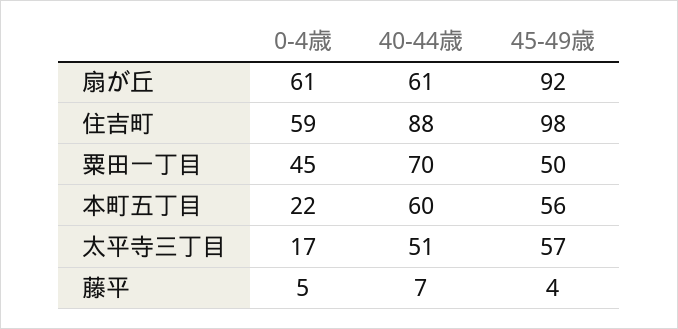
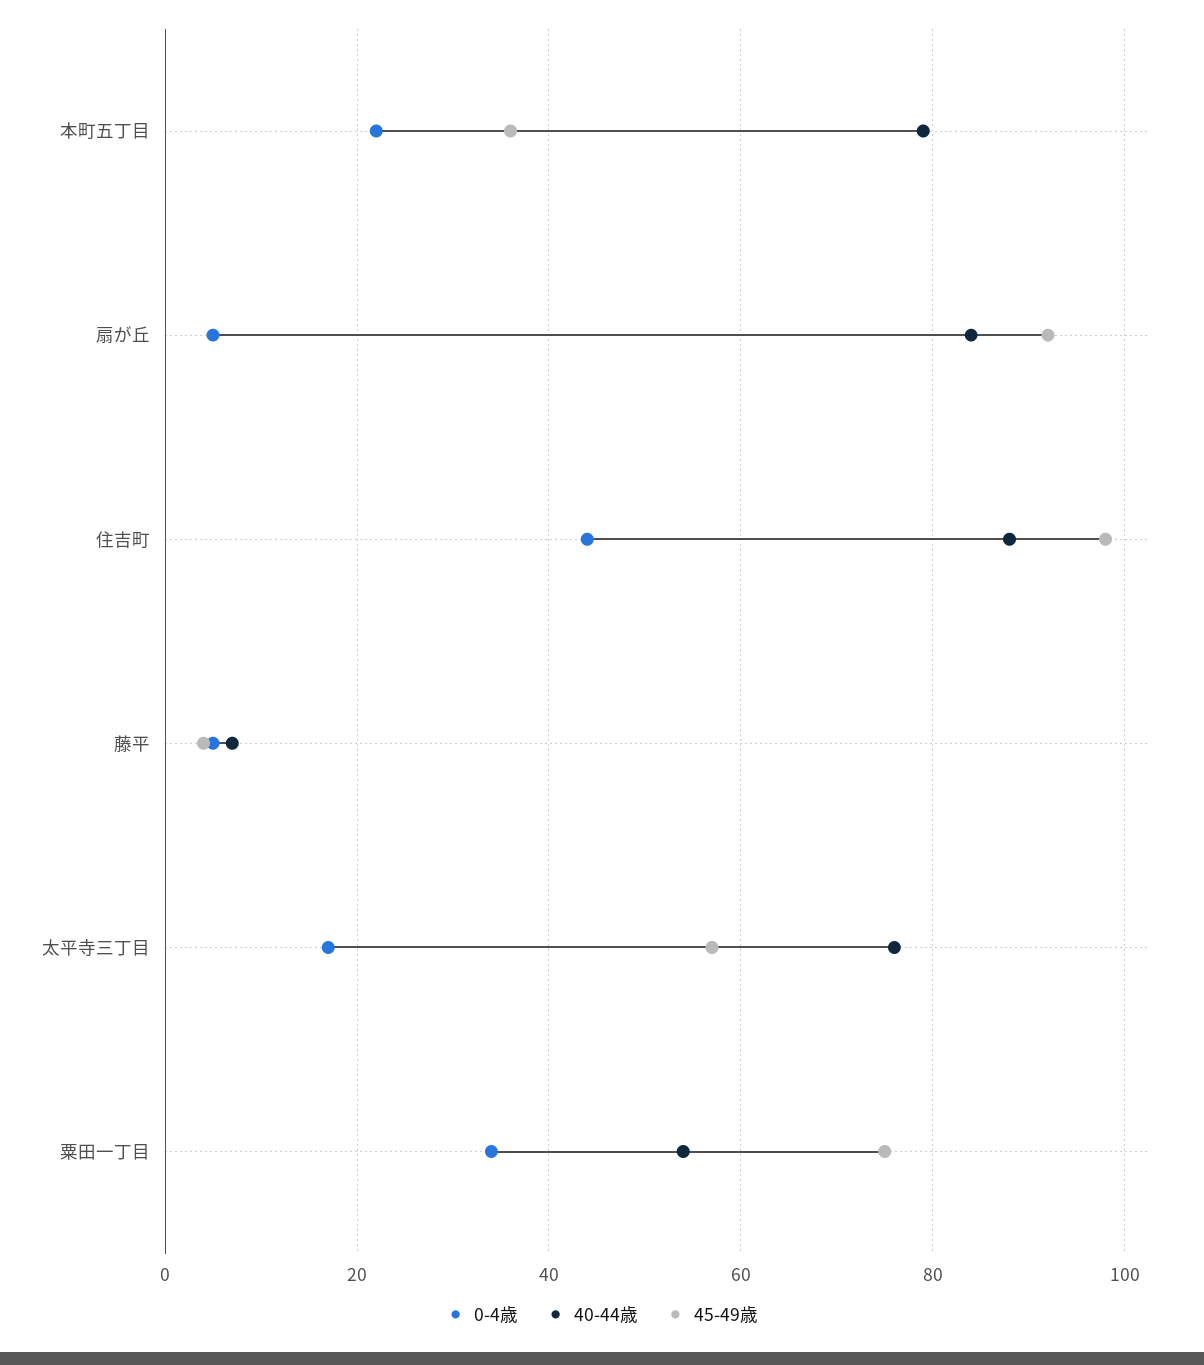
  {
    "0-4歳": {
-     "扇が丘": 61,
+     "扇が丘": 5,
-     "住吉町": 59,
+     "住吉町": 45,
-     "粟田一丁目": 45,
+     "粟田一丁目": 35,
      "本町五丁目": 22,
      "太平寺三丁目": 17,
      "藤平": 5
    },
    "40-44歳": {
-     "扇が丘": 61,
+     "扇が丘": 85,
      "住吉町": 88,
-     "粟田一丁目": 70,
+     "粟田一丁目": 55,
-     "本町五丁目": 60,
+     "本町五丁目": 80,
-     "太平寺三丁目": 51,
+     "太平寺三丁目": 75,
      "藤平": 7
    },
    "45-49歳": {
      "扇が丘": 92,
      "住吉町": 98,
-     "粟田一丁目": 50,
+     "粟田一丁目": 75,
-     "本町五丁目": 56,
+     "本町五丁目": 35,
      "太平寺三丁目": 57,
      "藤平": 4
    }
  }

